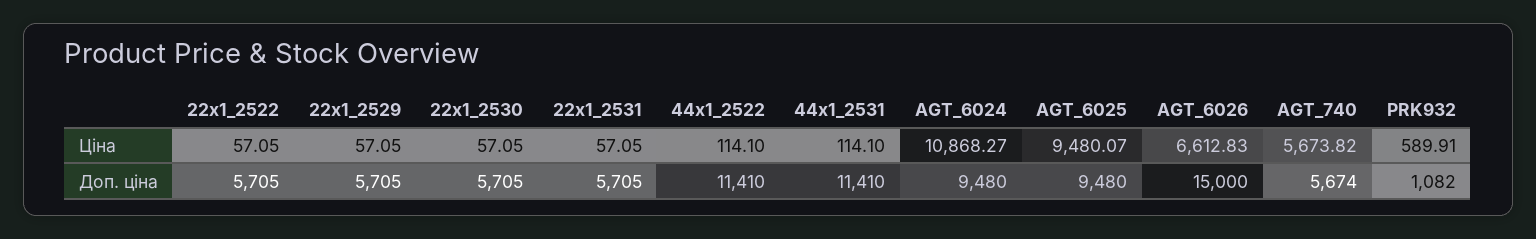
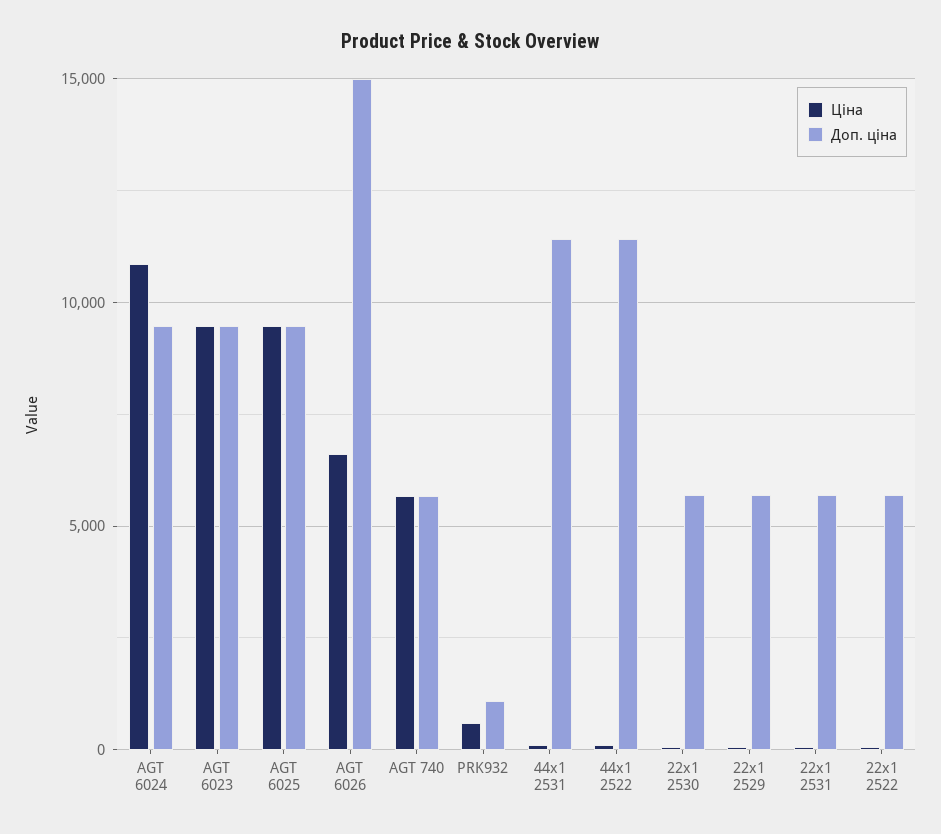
  {
    "Ціна": {
      "22x1_2522": 57.05,
      "22x1_2529": 57.05,
      "22x1_2530": 57.05,
      "22x1_2531": 57.05,
      "44x1_2522": 114.1,
      "44x1_2531": 114.1,
      "AGT_6024": 10868.27,
      "AGT_6025": 9480.07,
      "AGT_6026": 6612.83,
      "AGT_740": 5673.82,
-     "PRK932": 589.91
+     "PRK932": 589.91,
+     "AGT 6023": 9500
    },
    "Доп. ціна": {
      "22x1_2522": 5705,
      "22x1_2529": 5705,
      "22x1_2530": 5705,
      "22x1_2531": 5705,
      "44x1_2522": 11410,
      "44x1_2531": 11410,
      "AGT_6024": 9480,
      "AGT_6025": 9480,
      "AGT_6026": 15000,
      "AGT_740": 5674,
-     "PRK932": 1082
+     "PRK932": 1082,
+     "AGT 6023": 9500
    }
  }

